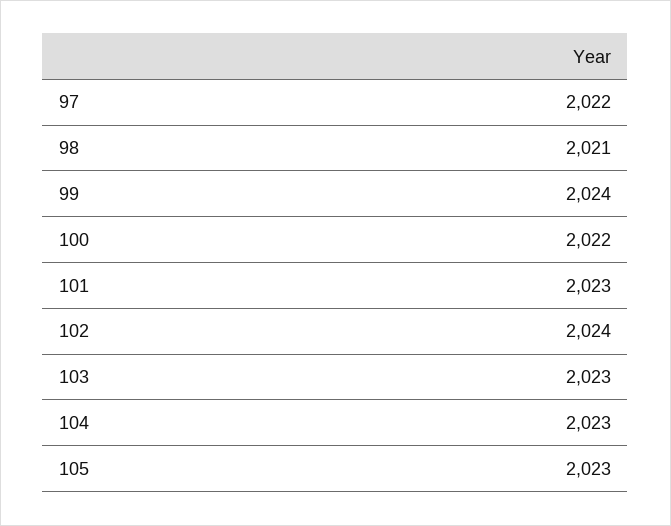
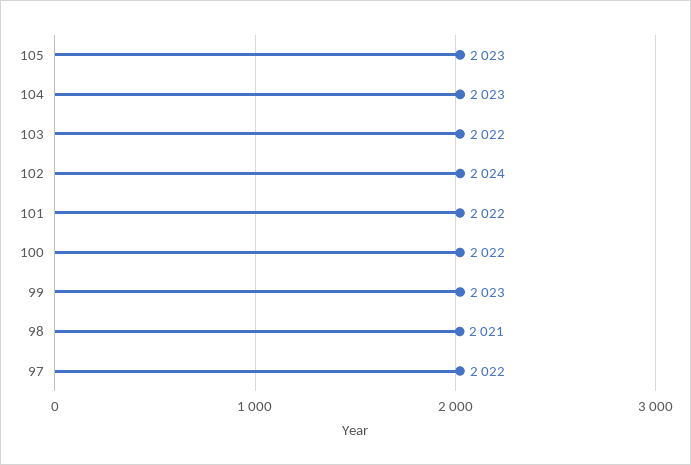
  {
    "97": 2022,
    "98": 2021,
-   "99": 2024,
+   "99": 2023,
    "100": 2022,
-   "101": 2023,
+   "101": 2022,
    "102": 2024,
-   "103": 2023,
+   "103": 2022,
    "104": 2023,
    "105": 2023
  }

